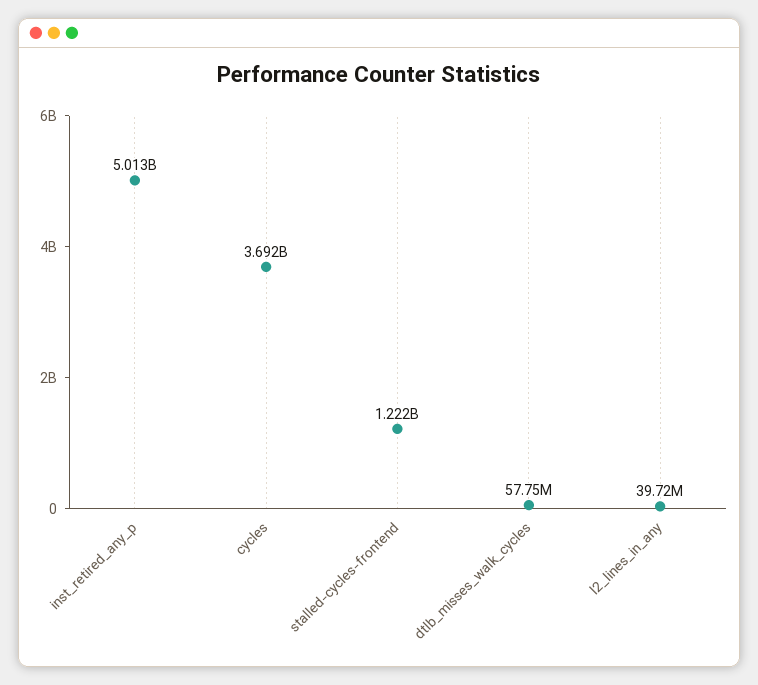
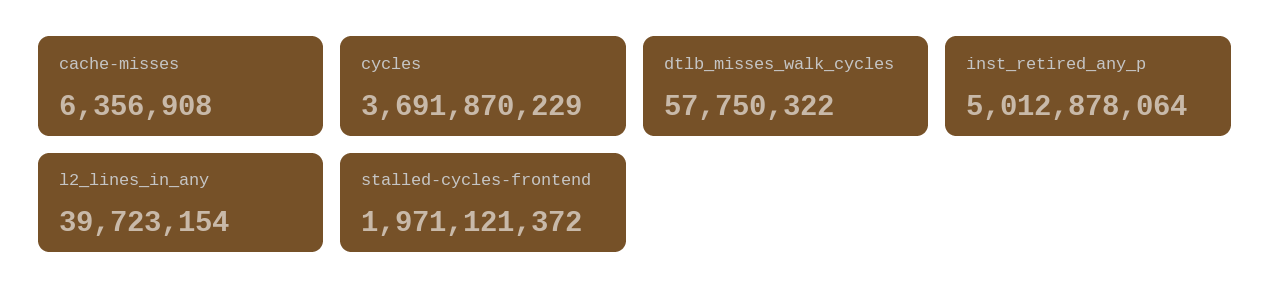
  {
    "inst_retired_any_p": 5012878064,
    "cycles": 3691870229,
-   "stalled-cycles-frontend": 1222000000,
+   "stalled-cycles-frontend": 1971121372,
    "dtlb_misses_walk_cycles": 57750322,
-   "l2_lines_in_any": 39723154
+   "l2_lines_in_any": 39723154,
+   "cache-misses": 6356908
  }

